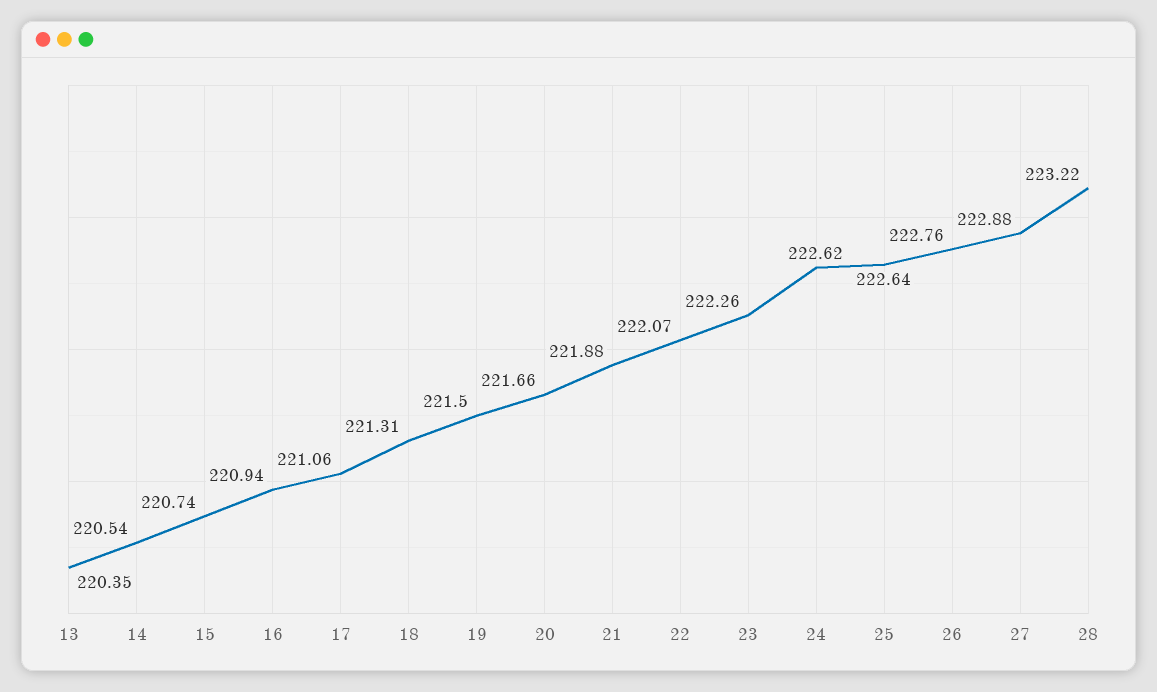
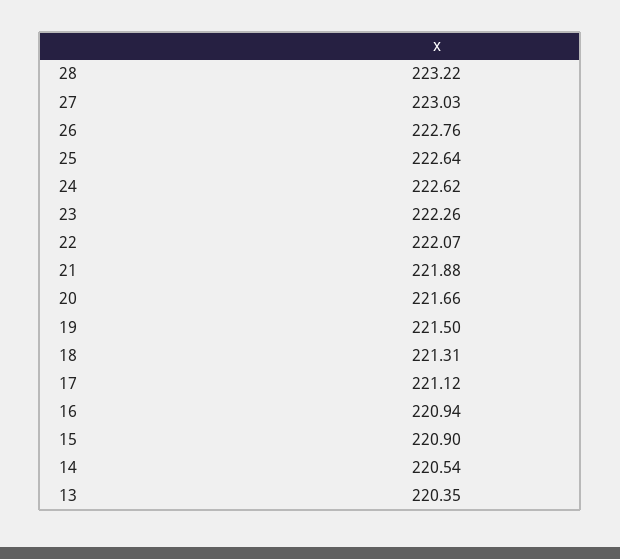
  {
    "13": 220.35,
    "14": 220.54,
-   "15": 220.74,
+   "15": 220.9,
    "16": 220.94,
-   "17": 221.06,
+   "17": 221.12,
    "18": 221.31,
    "19": 221.5,
    "20": 221.66,
    "21": 221.88,
    "22": 222.07,
    "23": 222.26,
    "24": 222.62,
    "25": 222.64,
    "26": 222.76,
-   "27": 222.88,
+   "27": 223.03,
    "28": 223.22
  }

